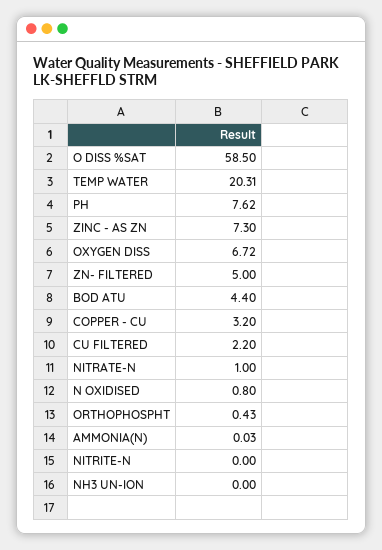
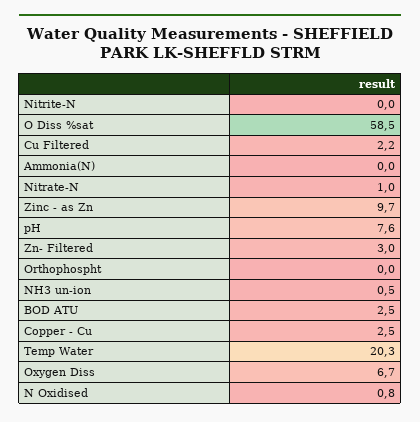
  {
    "O DISS %SAT": 58.5,
    "TEMP WATER": 20.31,
    "PH": 7.62,
-   "ZINC - AS ZN": 7.3,
+   "ZINC - AS ZN": 9.7,
    "OXYGEN DISS": 6.72,
-   "ZN- FILTERED": 5,
+   "ZN- FILTERED": 3,
-   "BOD ATU": 4.4,
+   "BOD ATU": 2.5,
-   "COPPER - CU": 3.2,
+   "COPPER - CU": 2.5,
    "CU FILTERED": 2.2,
    "NITRATE-N": 1,
    "N OXIDISED": 0.8,
-   "ORTHOPHOSPHT": 0.43,
+   "ORTHOPHOSPHT": 0,
    "AMMONIA(N)": 0.03,
    "NITRITE-N": 0,
-   "NH3 UN-ION": 0
+   "NH3 UN-ION": 0.5
  }

